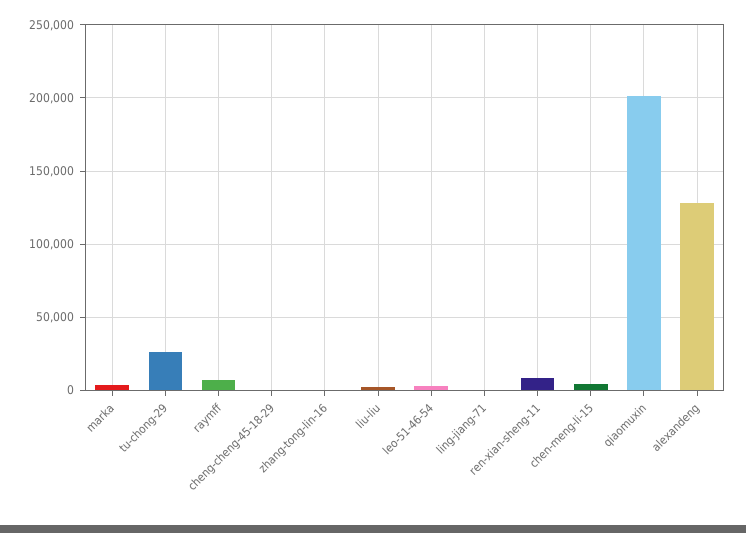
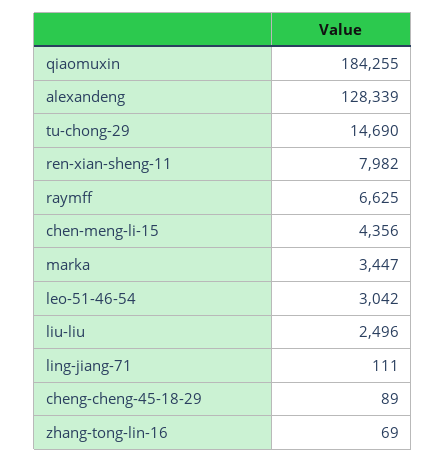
  {
    "marka": 3447,
-   "tu-chong-29": 25000,
+   "tu-chong-29": 14690,
    "raymff": 6625,
    "cheng-cheng-45-18-29": 89,
    "zhang-tong-lin-16": 69,
    "liu-liu": 2496,
    "leo-51-46-54": 3042,
    "ling-jiang-71": 111,
    "ren-xian-sheng-11": 7982,
    "chen-meng-li-15": 4356,
-   "qiaomuxin": 200000,
+   "qiaomuxin": 184255,
    "alexandeng": 128339
  }

